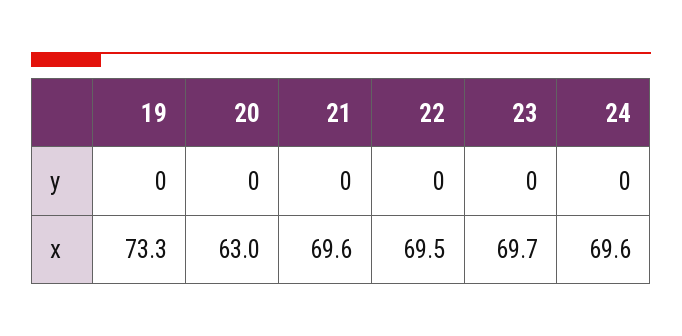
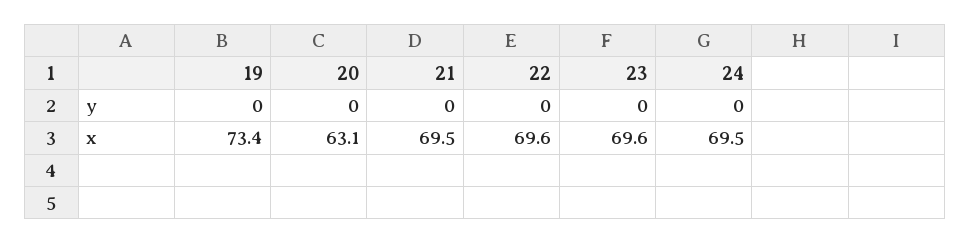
  {
    "19": {
      "y": 0,
-     "x": 73.3
+     "x": 73.4
    },
    "20": {
      "y": 0,
-     "x": 63
+     "x": 63.1
    },
    "21": {
      "y": 0,
-     "x": 69.6
+     "x": 69.5
    },
    "22": {
      "y": 0,
-     "x": 69.5
+     "x": 69.6
    },
    "23": {
      "y": 0,
-     "x": 69.7
+     "x": 69.6
    },
    "24": {
      "y": 0,
-     "x": 69.6
+     "x": 69.5
    }
  }

